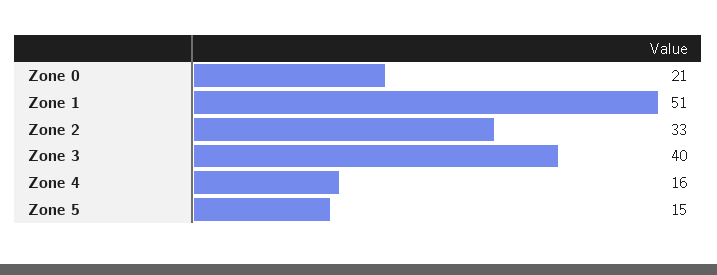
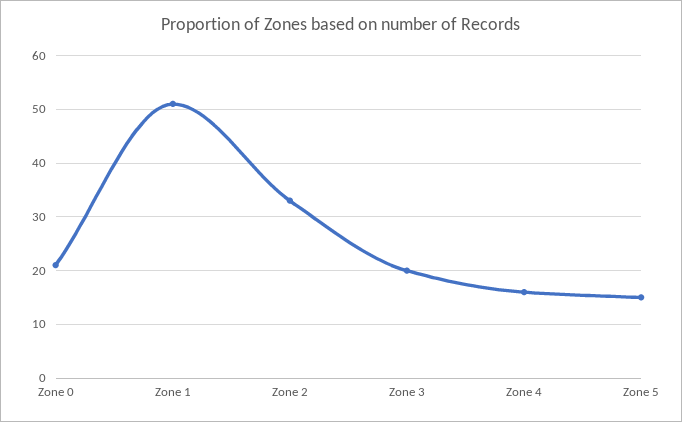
  {
    "Zone 0": 21,
    "Zone 1": 51,
    "Zone 2": 33,
-   "Zone 3": 40,
+   "Zone 3": 20,
    "Zone 4": 16,
    "Zone 5": 15
  }

